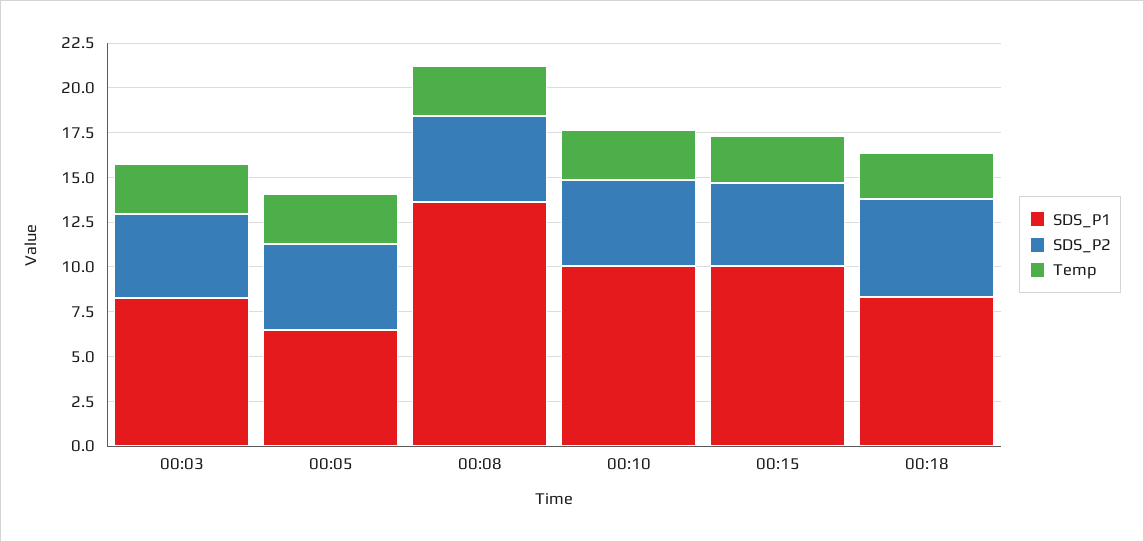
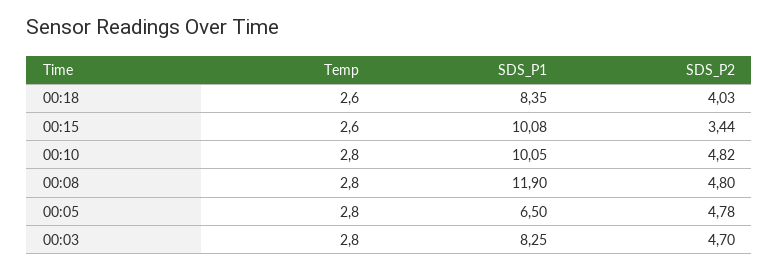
  {
    "SDS_P1": {
      "00:03": 8.25,
      "00:05": 6.5,
-     "00:08": 13.5,
+     "00:08": 11.9,
      "00:10": 10.05,
      "00:15": 10.08,
      "00:18": 8.35
    },
    "SDS_P2": {
      "00:03": 4.7,
      "00:05": 4.78,
      "00:08": 4.8,
      "00:10": 4.82,
-     "00:15": 4.5,
+     "00:15": 3.44,
-     "00:18": 5.5
+     "00:18": 4.03
    },
    "Temp": {
      "00:03": 2.8,
      "00:05": 2.8,
      "00:08": 2.8,
      "00:10": 2.8,
      "00:15": 2.6,
      "00:18": 2.6
    }
  }

